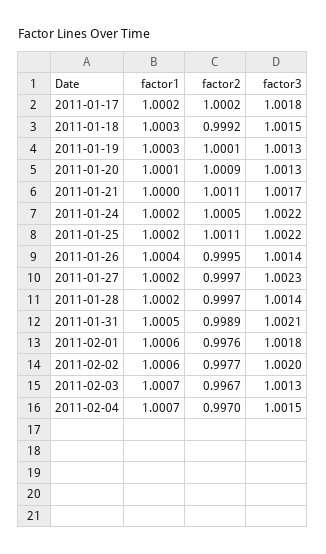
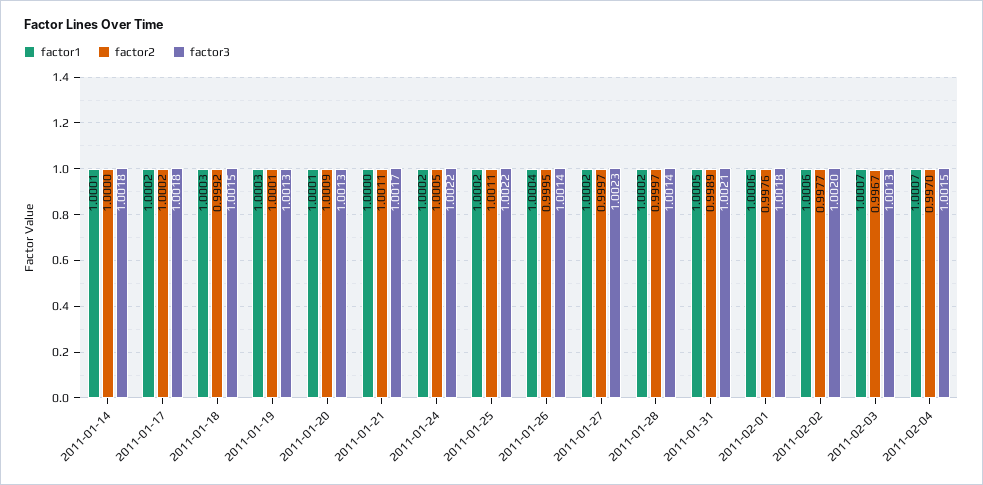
  {
    "factor1": {
      "2011-01-17": 1.0002,
      "2011-01-18": 1.0003,
      "2011-01-19": 1.0003,
      "2011-01-20": 1.0001,
      "2011-01-21": 1,
      "2011-01-24": 1.0002,
      "2011-01-25": 1.0002,
      "2011-01-26": 1.0004,
      "2011-01-27": 1.0002,
      "2011-01-28": 1.0002,
      "2011-01-31": 1.0005,
      "2011-02-01": 1.0006,
      "2011-02-02": 1.0006,
      "2011-02-03": 1.0007,
-     "2011-02-04": 1.0007
+     "2011-02-04": 1.0007,
+     "2011-01-14": 1.0001
    },
    "factor2": {
      "2011-01-17": 1.0002,
      "2011-01-18": 0.9992,
      "2011-01-19": 1.0001,
      "2011-01-20": 1.0009,
      "2011-01-21": 1.0011,
      "2011-01-24": 1.0005,
      "2011-01-25": 1.0011,
      "2011-01-26": 0.9995,
      "2011-01-27": 0.9997,
      "2011-01-28": 0.9997,
      "2011-01-31": 0.9989,
      "2011-02-01": 0.9976,
      "2011-02-02": 0.9977,
      "2011-02-03": 0.9967,
-     "2011-02-04": 0.997
+     "2011-02-04": 0.997,
+     "2011-01-14": 1
    },
    "factor3": {
      "2011-01-17": 1.0018,
      "2011-01-18": 1.0015,
      "2011-01-19": 1.0013,
      "2011-01-20": 1.0013,
      "2011-01-21": 1.0017,
      "2011-01-24": 1.0022,
      "2011-01-25": 1.0022,
      "2011-01-26": 1.0014,
      "2011-01-27": 1.0023,
      "2011-01-28": 1.0014,
      "2011-01-31": 1.0021,
      "2011-02-01": 1.0018,
      "2011-02-02": 1.002,
      "2011-02-03": 1.0013,
-     "2011-02-04": 1.0015
+     "2011-02-04": 1.0015,
+     "2011-01-14": 1.0018
    }
  }

